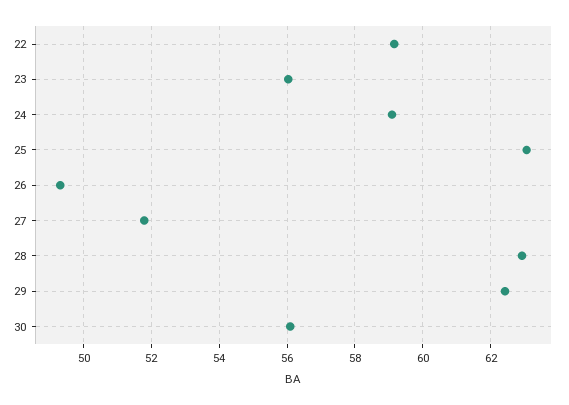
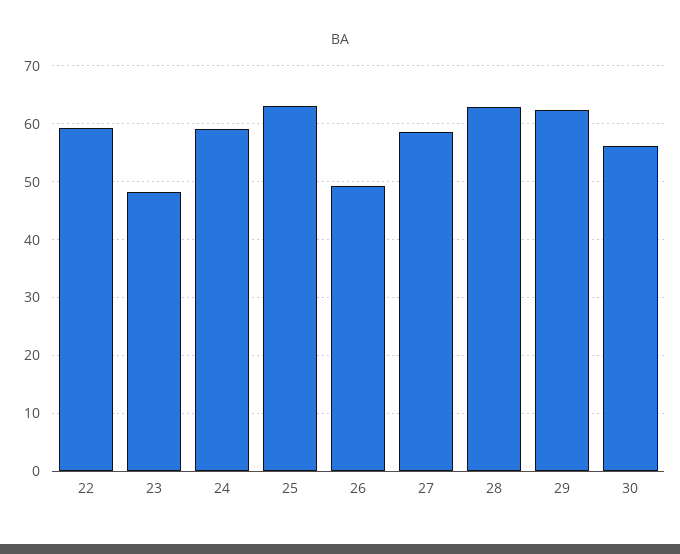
  {
    "22": 59.2,
-   "23": 56,
+   "23": 48,
    "24": 59,
    "25": 63,
    "26": 49.4,
-   "27": 51.8,
+   "27": 58,
    "28": 63,
    "29": 62.4,
    "30": 56
  }

